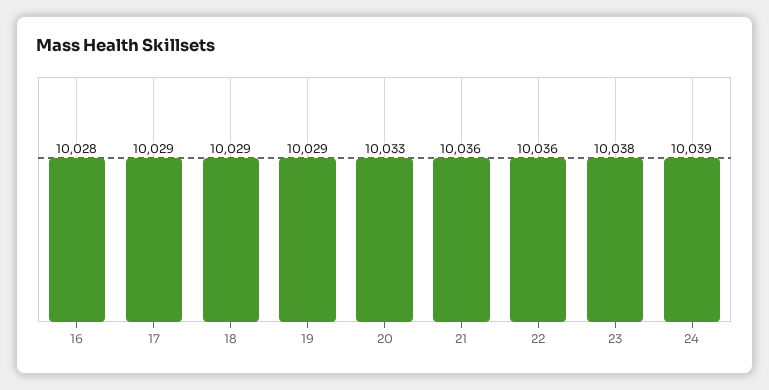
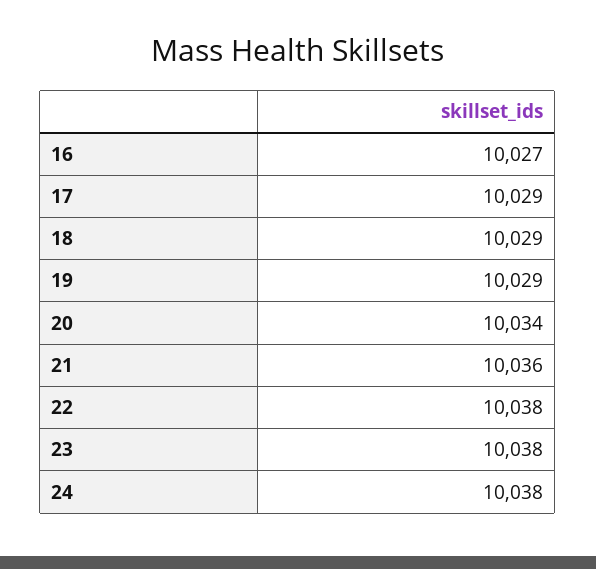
  {
-   "16": 10028,
+   "16": 10027,
    "17": 10029,
    "18": 10029,
    "19": 10029,
-   "20": 10033,
+   "20": 10034,
    "21": 10036,
-   "22": 10036,
+   "22": 10038,
    "23": 10038,
-   "24": 10039
+   "24": 10038
  }

